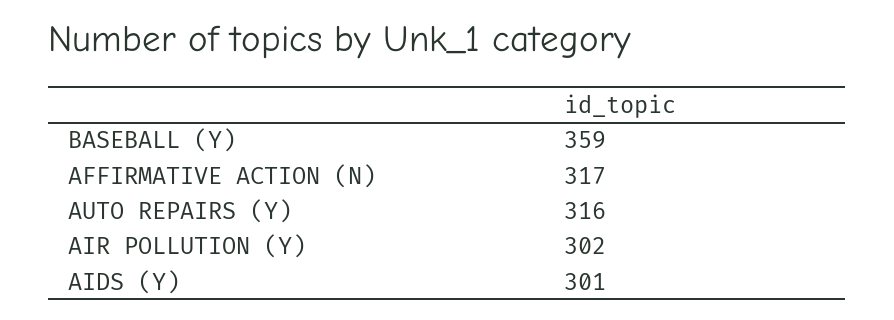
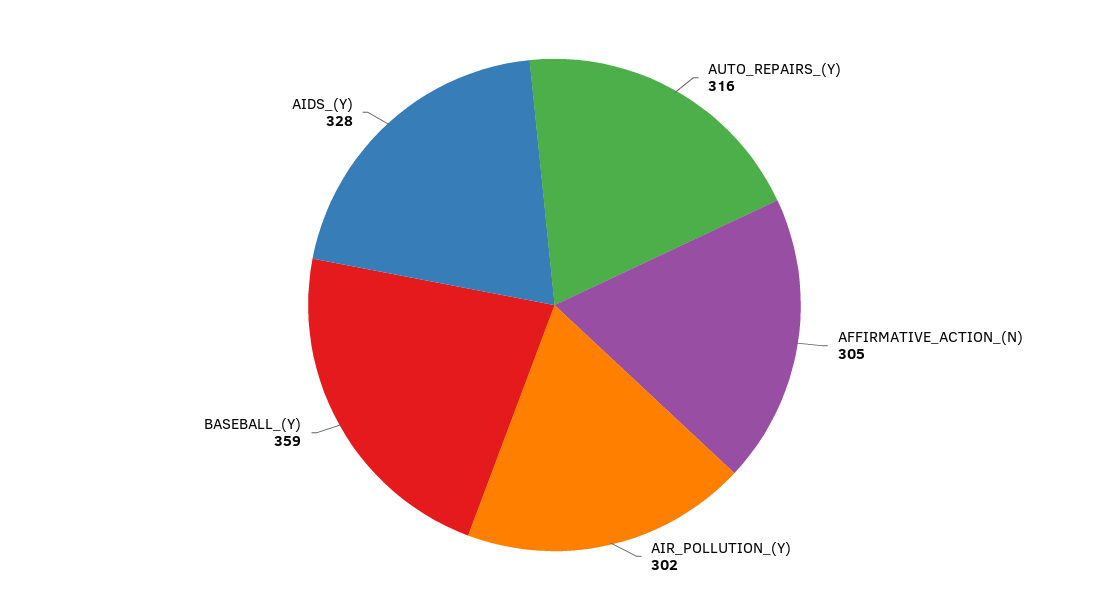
  {
    "BASEBALL (Y)": 359,
-   "AFFIRMATIVE ACTION (N)": 317,
+   "AFFIRMATIVE ACTION (N)": 305,
    "AUTO REPAIRS (Y)": 316,
    "AIR POLLUTION (Y)": 302,
-   "AIDS (Y)": 301
+   "AIDS (Y)": 328
  }

